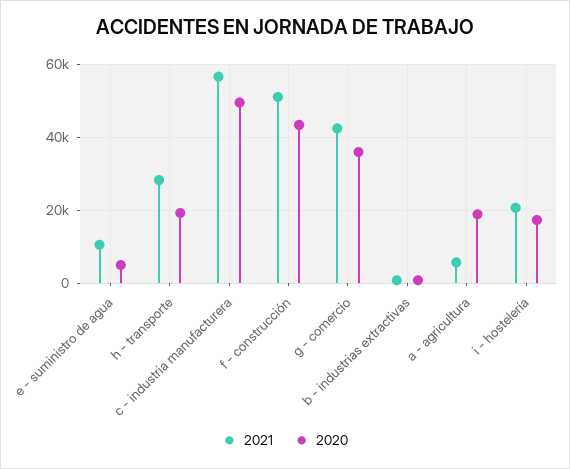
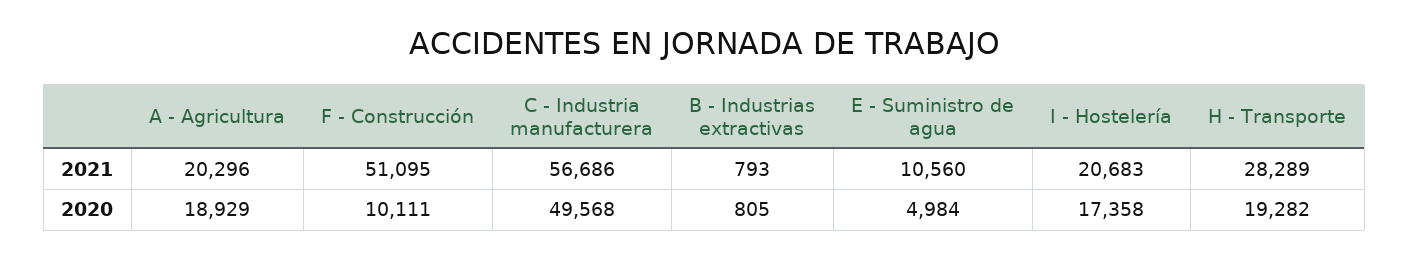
  {
    "2021": {
      "e - suministro de agua": 10560,
      "h - transporte": 28289,
      "c - industria manufacturera": 56686,
      "f - construcción": 51095,
-     "g - comercio": 42000,
      "b - industrias extractivas": 793,
-     "a - agricultura": 6000,
+     "a - agricultura": 20296,
      "i - hostelería": 20683
    },
    "2020": {
      "e - suministro de agua": 4984,
      "h - transporte": 19282,
      "c - industria manufacturera": 49568,
-     "f - construcción": 44000,
+     "f - construcción": 10111,
-     "g - comercio": 36000,
      "b - industrias extractivas": 805,
      "a - agricultura": 18929,
      "i - hostelería": 17358
    }
  }

